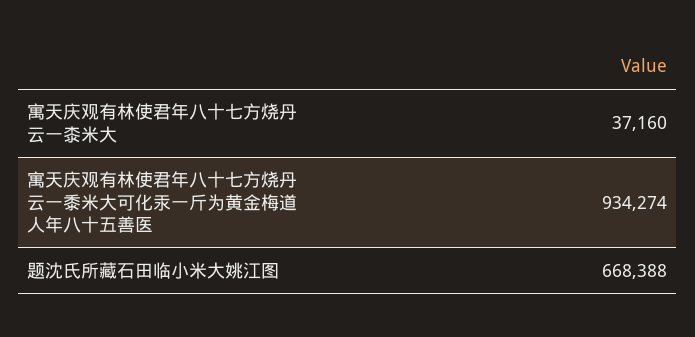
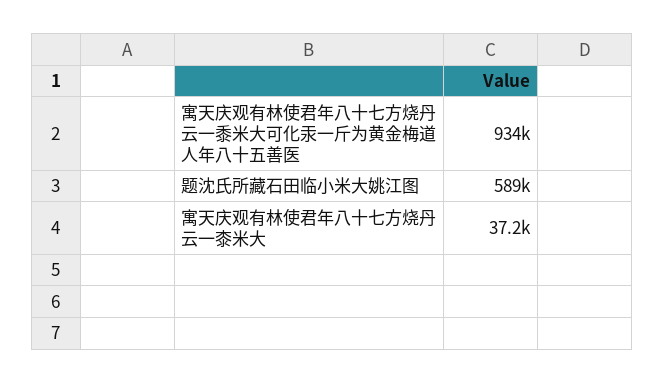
  {
    "寓天庆观有林使君年八十七方烧丹云一桼米大": 37160,
    "寓天庆观有林使君年八十七方烧丹云一黍米大可化汞一斤为黄金梅道人年八十五善医": 934274,
-   "题沈氏所藏石田临小米大姚江图": 668388
+   "题沈氏所藏石田临小米大姚江图": 589000
  }

